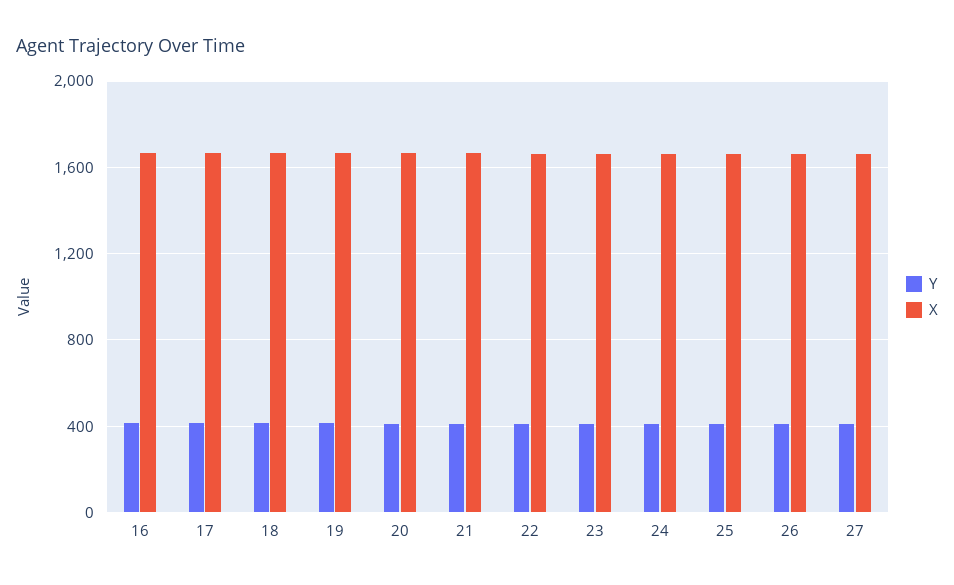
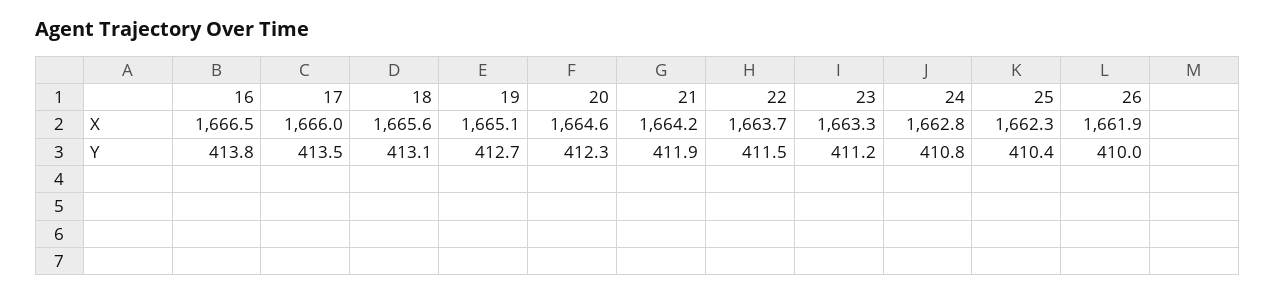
  {
    "Y": {
      "16": 413.8,
      "17": 413.5,
      "18": 413.1,
      "19": 412.7,
      "20": 412.3,
      "21": 411.9,
      "22": 411.5,
      "23": 411.2,
      "24": 410.8,
      "25": 410.4,
-     "26": 410,
+     "26": 410
-     "27": 400
    },
    "X": {
      "16": 1666.5,
      "17": 1666,
      "18": 1665.6,
      "19": 1665.1,
      "20": 1664.6,
      "21": 1664.2,
      "22": 1663.7,
      "23": 1663.3,
      "24": 1662.8,
      "25": 1662.3,
-     "26": 1661.9,
+     "26": 1661.9
-     "27": 1650
    }
  }

